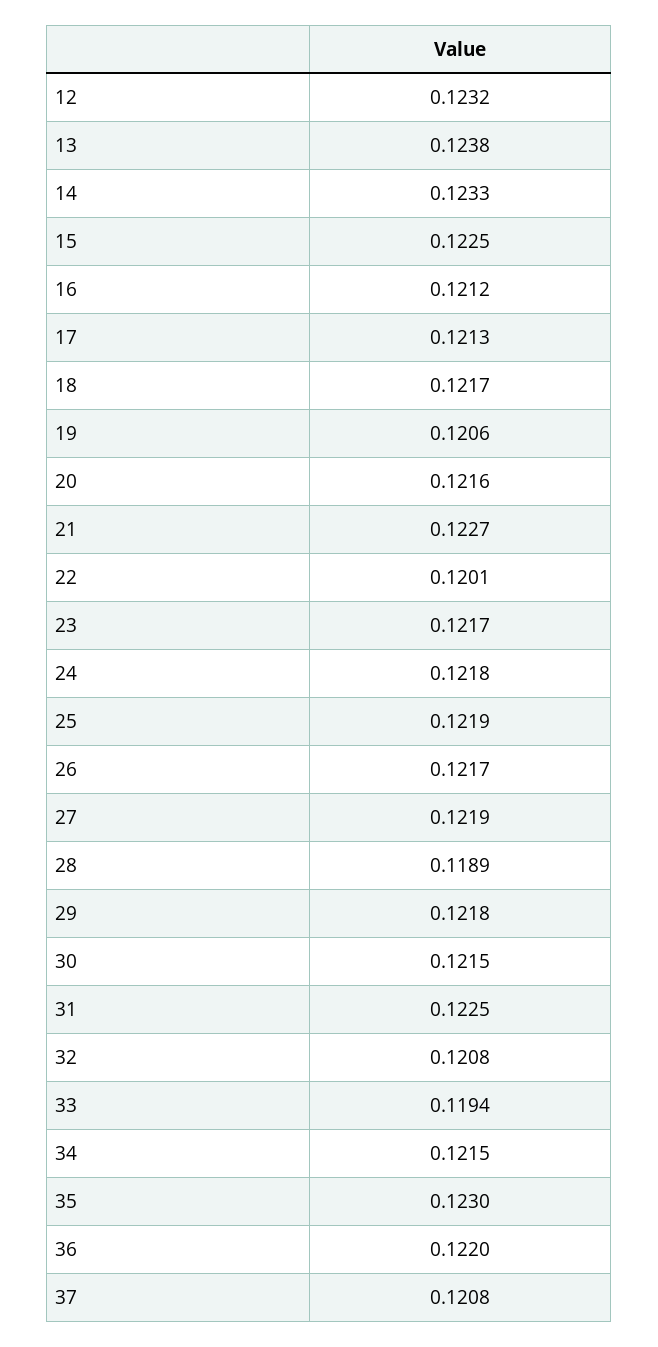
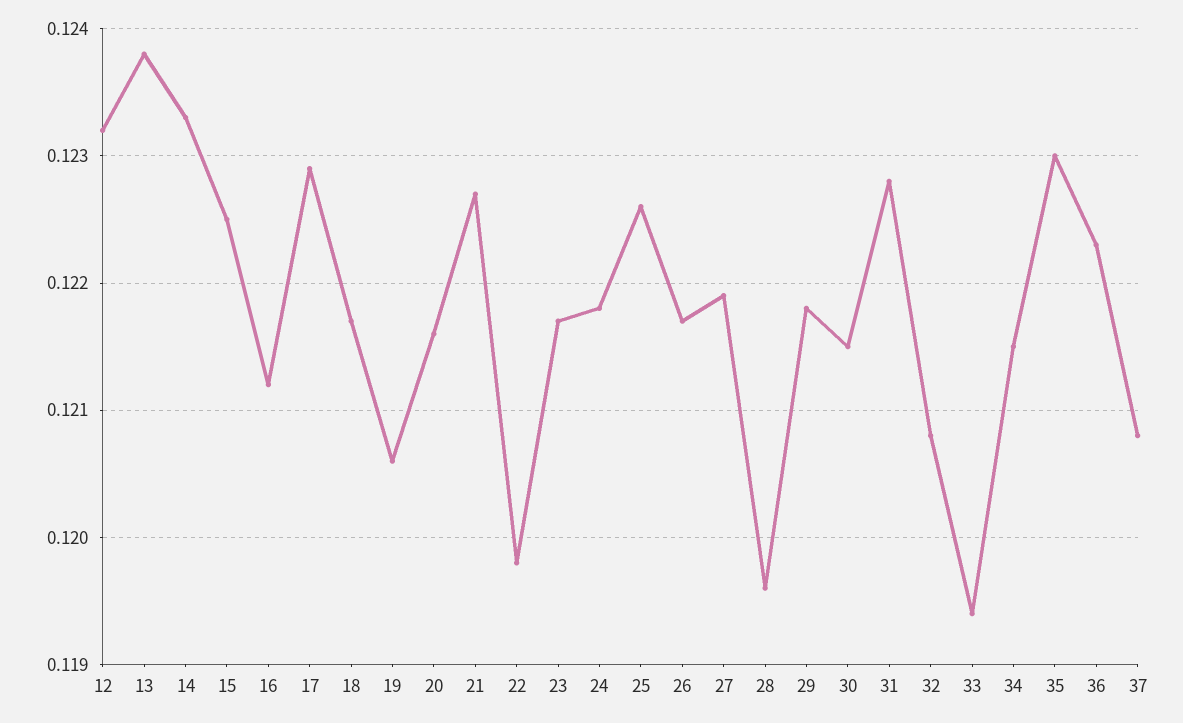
  {
    "12": 0.1232,
    "13": 0.1238,
    "14": 0.1233,
    "15": 0.1225,
    "16": 0.1212,
-   "17": 0.1213,
+   "17": 0.1229,
    "18": 0.1217,
    "19": 0.1206,
    "20": 0.1216,
    "21": 0.1227,
-   "22": 0.1201,
+   "22": 0.1198,
    "23": 0.1217,
    "24": 0.1218,
-   "25": 0.1219,
+   "25": 0.1226,
    "26": 0.1217,
    "27": 0.1219,
-   "28": 0.1189,
+   "28": 0.1196,
    "29": 0.1218,
    "30": 0.1215,
-   "31": 0.1225,
+   "31": 0.1228,
    "32": 0.1208,
    "33": 0.1194,
    "34": 0.1215,
    "35": 0.123,
-   "36": 0.122,
+   "36": 0.1223,
    "37": 0.1208
  }

